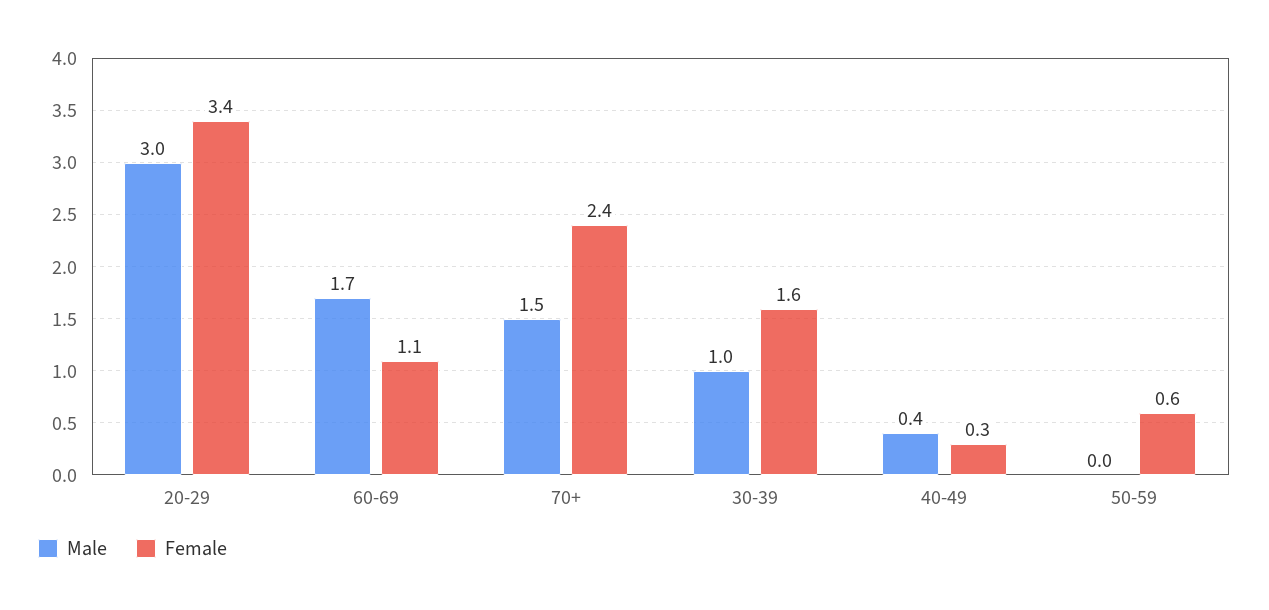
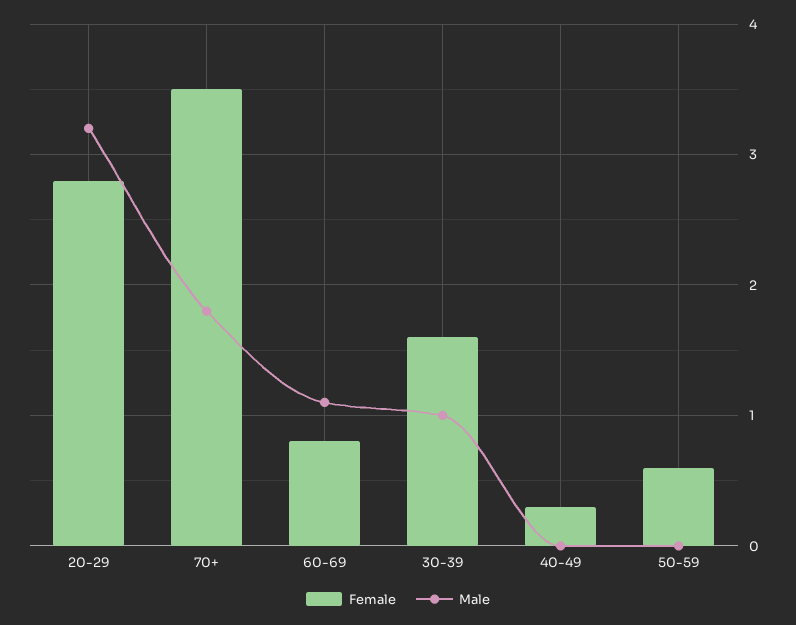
  {
    "Male": {
-     "20-29": 3,
+     "20-29": 3.2,
-     "60-69": 1.7,
+     "60-69": 1.1,
-     "70+": 1.5,
+     "70+": 1.8,
      "30-39": 1,
-     "40-49": 0.4,
+     "40-49": 0,
      "50-59": 0
    },
    "Female": {
-     "20-29": 3.4,
+     "20-29": 2.8,
-     "60-69": 1.1,
+     "60-69": 0.8,
-     "70+": 2.4,
+     "70+": 3.5,
      "30-39": 1.6,
      "40-49": 0.3,
      "50-59": 0.6
    }
  }

